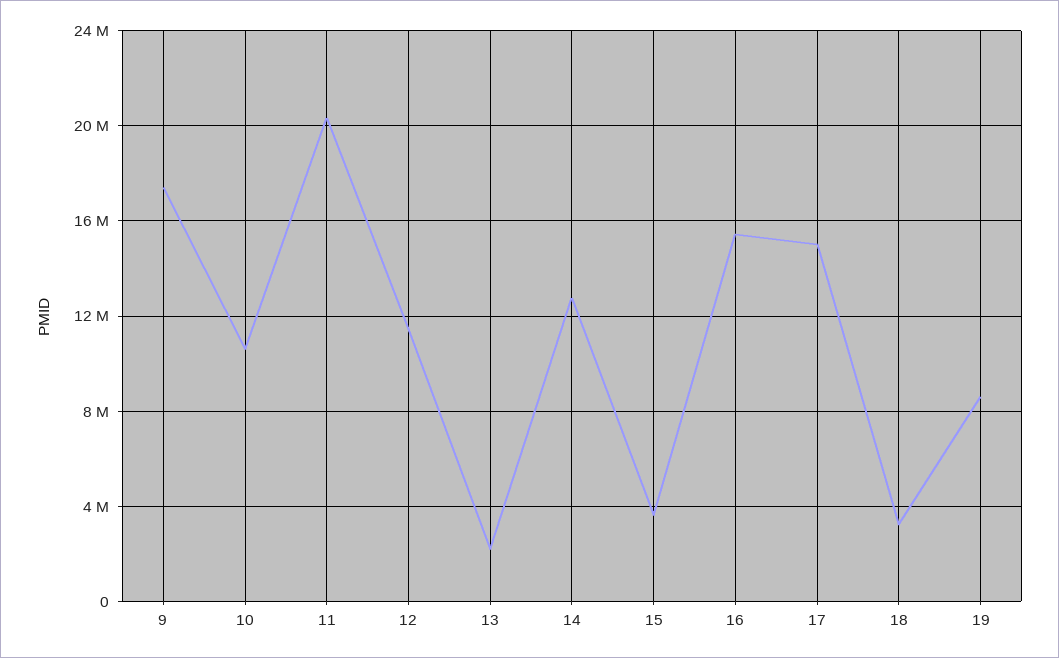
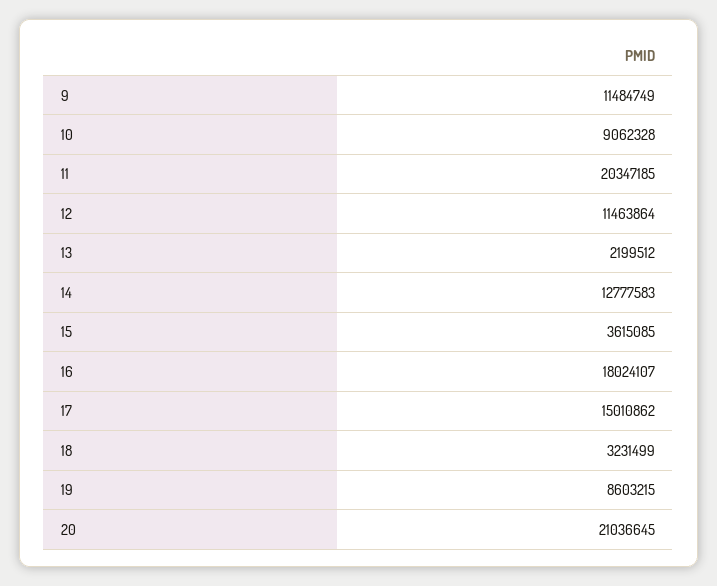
  {
-   "9": 17500000,
+   "9": 11484749,
-   "10": 10500000,
+   "10": 9062328,
    "11": 20347185,
    "12": 11463864,
    "13": 2199512,
    "14": 12777583,
    "15": 3615085,
-   "16": 15500000,
+   "16": 18024107,
    "17": 15010862,
    "18": 3231499,
-   "19": 8603215
+   "19": 8603215,
+   "20": 21036645
  }

